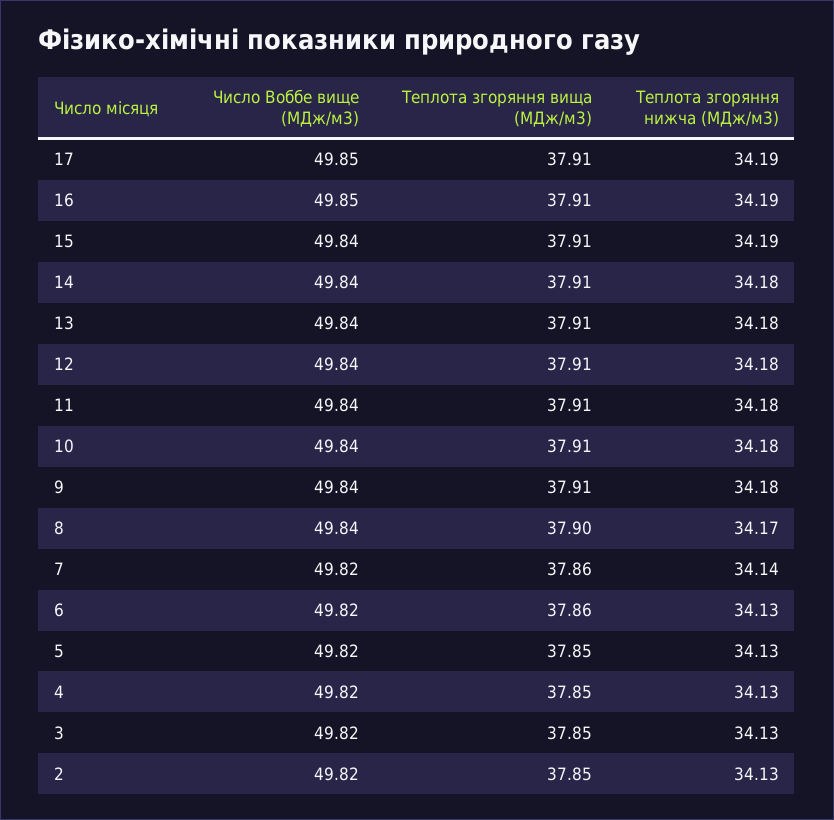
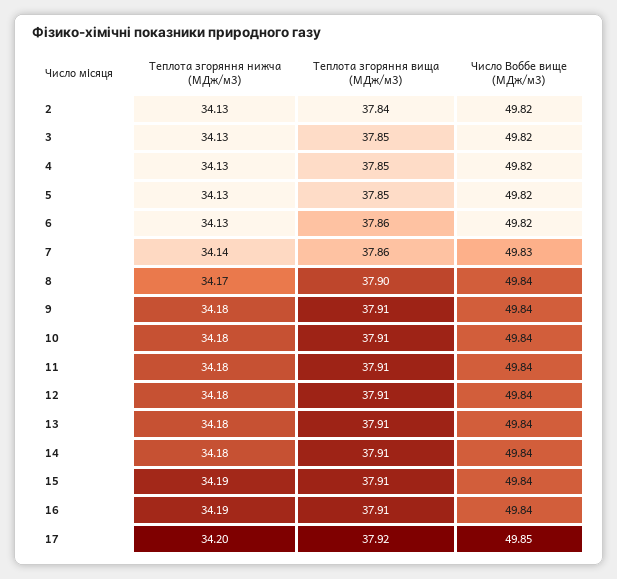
  {
    "Число Воббе вище (МДж/м3)": {
      "17": 49.85,
-     "16": 49.85,
+     "16": 49.84,
      "15": 49.84,
      "14": 49.84,
      "13": 49.84,
      "12": 49.84,
      "11": 49.84,
      "10": 49.84,
      "9": 49.84,
      "8": 49.84,
-     "7": 49.82,
+     "7": 49.83,
      "6": 49.82,
      "5": 49.82,
      "4": 49.82,
      "3": 49.82,
      "2": 49.82
    },
    "Теплота згоряння вища (МДж/м3)": {
-     "17": 37.91,
+     "17": 37.92,
      "16": 37.91,
      "15": 37.91,
      "14": 37.91,
      "13": 37.91,
      "12": 37.91,
      "11": 37.91,
      "10": 37.91,
      "9": 37.91,
      "8": 37.9,
      "7": 37.86,
      "6": 37.86,
      "5": 37.85,
      "4": 37.85,
      "3": 37.85,
-     "2": 37.85
+     "2": 37.84
    },
    "Теплота згоряння нижча (МДж/м3)": {
-     "17": 34.19,
+     "17": 34.2,
      "16": 34.19,
      "15": 34.19,
      "14": 34.18,
      "13": 34.18,
      "12": 34.18,
      "11": 34.18,
      "10": 34.18,
      "9": 34.18,
      "8": 34.17,
      "7": 34.14,
      "6": 34.13,
      "5": 34.13,
      "4": 34.13,
      "3": 34.13,
      "2": 34.13
    }
  }

